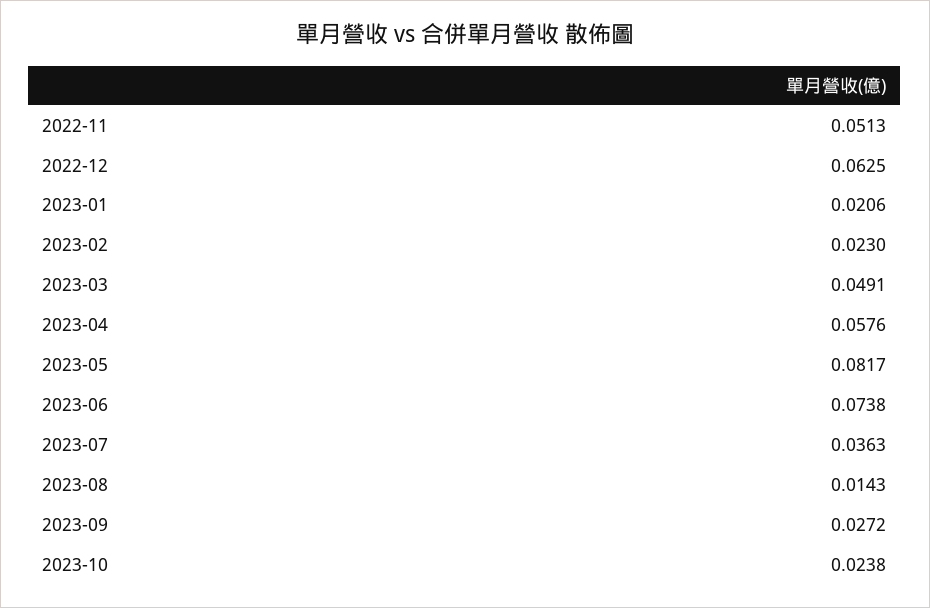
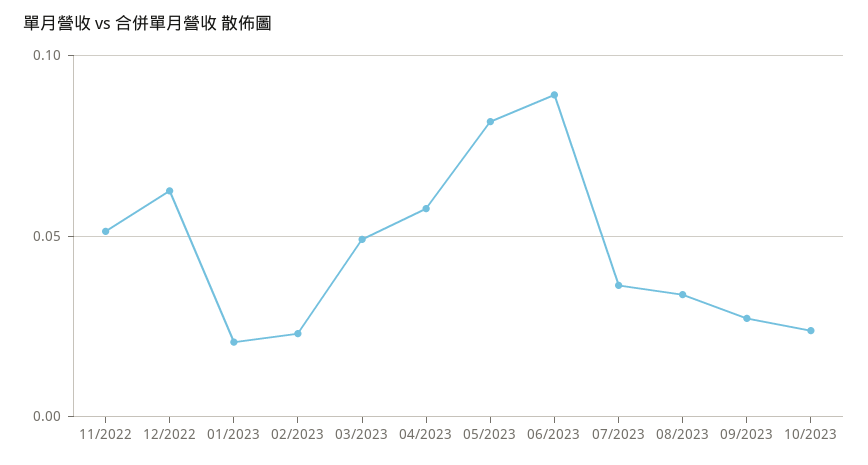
  {
    "2022-11": 0.0513,
    "2022-12": 0.0625,
    "2023-01": 0.0206,
    "2023-02": 0.023,
    "2023-03": 0.0491,
    "2023-04": 0.0576,
    "2023-05": 0.0817,
-   "2023-06": 0.0738,
+   "2023-06": 0.09,
    "2023-07": 0.0363,
-   "2023-08": 0.0143,
+   "2023-08": 0.035,
    "2023-09": 0.0272,
    "2023-10": 0.0238
  }

